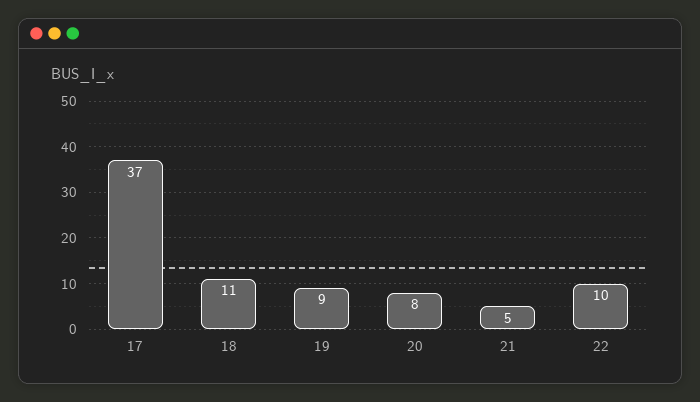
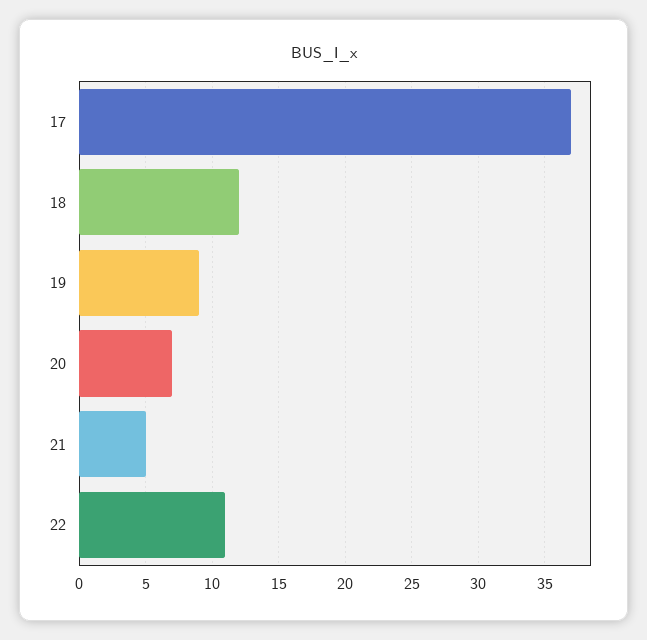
  {
    "17": 37,
-   "18": 11,
+   "18": 12,
    "19": 9,
-   "20": 8,
+   "20": 7,
    "21": 5,
-   "22": 10
+   "22": 11
  }

